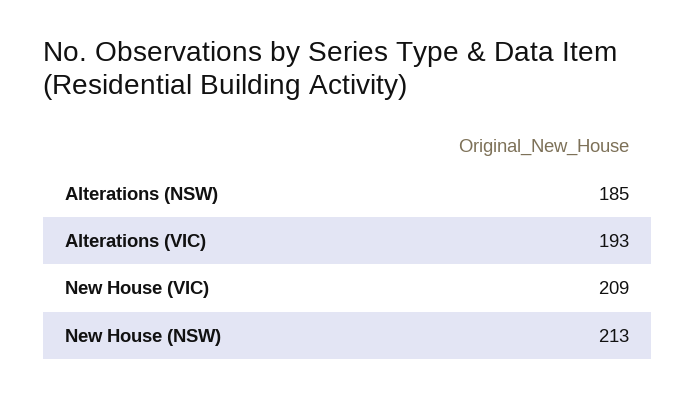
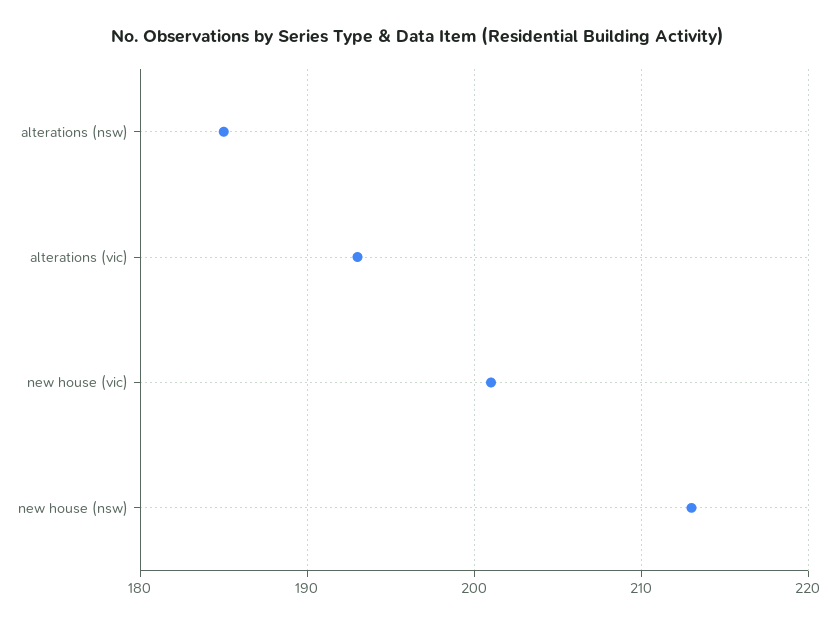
  {
    "Alterations (NSW)": 185,
    "Alterations (VIC)": 193,
-   "New House (VIC)": 209,
+   "New House (VIC)": 201,
    "New House (NSW)": 213
  }

